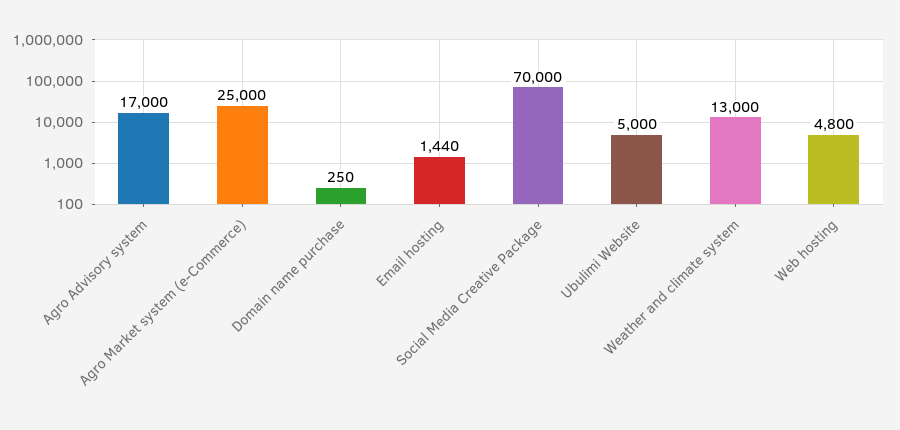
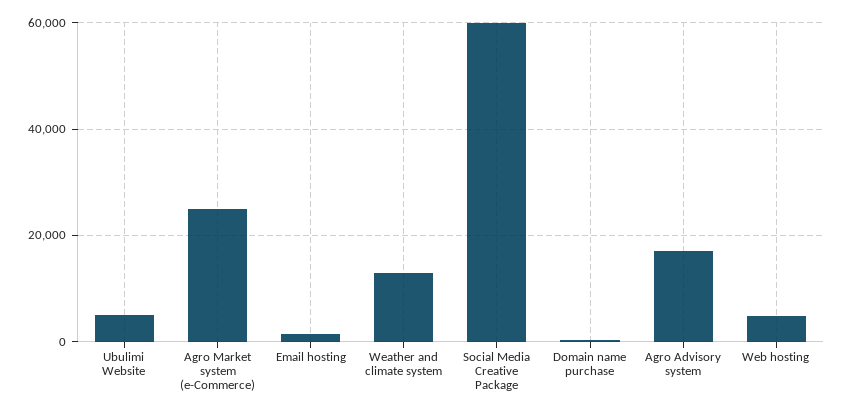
  {
    "Agro Advisory system": 17000,
    "Agro Market system (e-Commerce)": 25000,
    "Domain name purchase": 250,
    "Email hosting": 1440,
-   "Social Media Creative Package": 70000,
+   "Social Media Creative Package": 60000,
    "Ubulimi Website": 5000,
    "Weather and climate system": 13000,
    "Web hosting": 4800
  }

